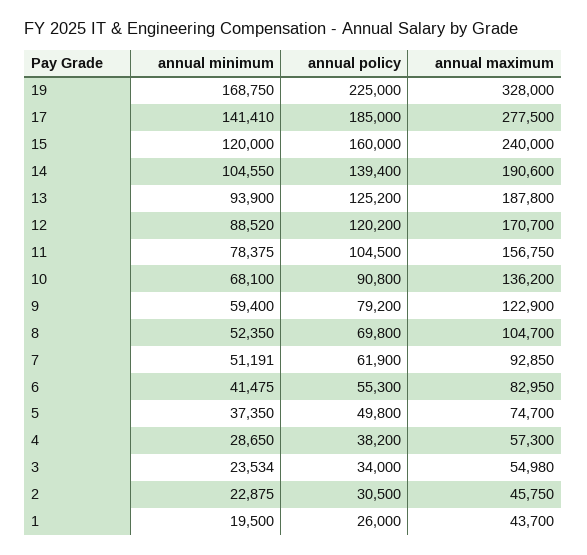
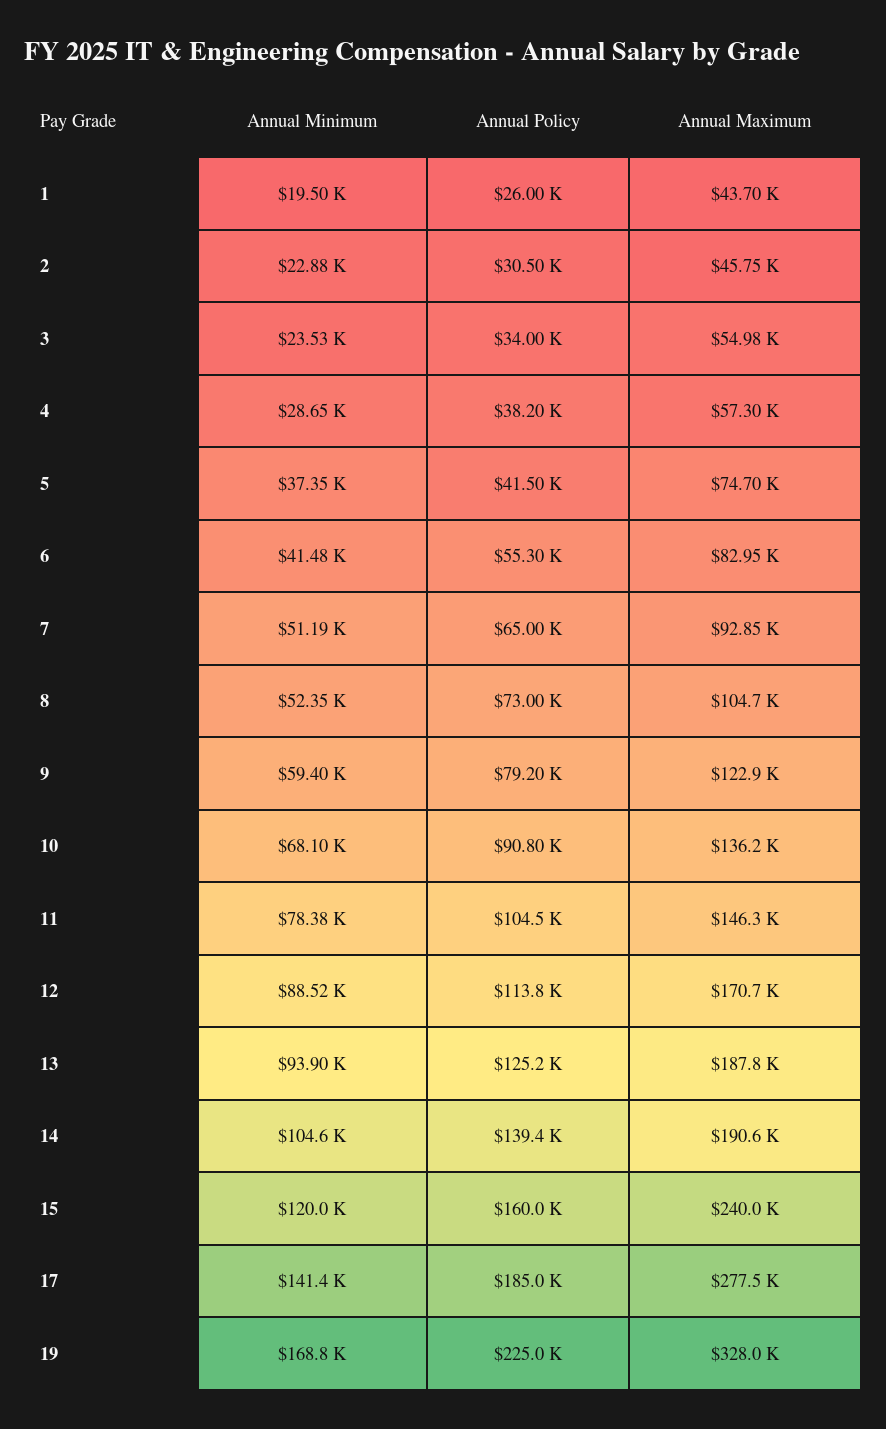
  {
    "annual minimum": {
      "19": 168750,
      "17": 141410,
      "15": 120000,
      "14": 104550,
      "13": 93900,
      "12": 88520,
      "11": 78375,
      "10": 68100,
      "9": 59400,
      "8": 52350,
      "7": 51191,
      "6": 41475,
      "5": 37350,
      "4": 28650,
      "3": 23534,
      "2": 22875,
      "1": 19500
    },
    "annual policy": {
      "19": 225000,
      "17": 185000,
      "15": 160000,
      "14": 139400,
      "13": 125200,
-     "12": 120200,
+     "12": 113800,
      "11": 104500,
      "10": 90800,
      "9": 79200,
-     "8": 69800,
+     "8": 73000,
-     "7": 61900,
+     "7": 65000,
      "6": 55300,
-     "5": 49800,
+     "5": 41500,
      "4": 38200,
      "3": 34000,
      "2": 30500,
      "1": 26000
    },
    "annual maximum": {
      "19": 328000,
      "17": 277500,
      "15": 240000,
      "14": 190600,
      "13": 187800,
      "12": 170700,
-     "11": 156750,
+     "11": 146300,
      "10": 136200,
      "9": 122900,
      "8": 104700,
      "7": 92850,
      "6": 82950,
      "5": 74700,
      "4": 57300,
      "3": 54980,
      "2": 45750,
      "1": 43700
    }
  }

